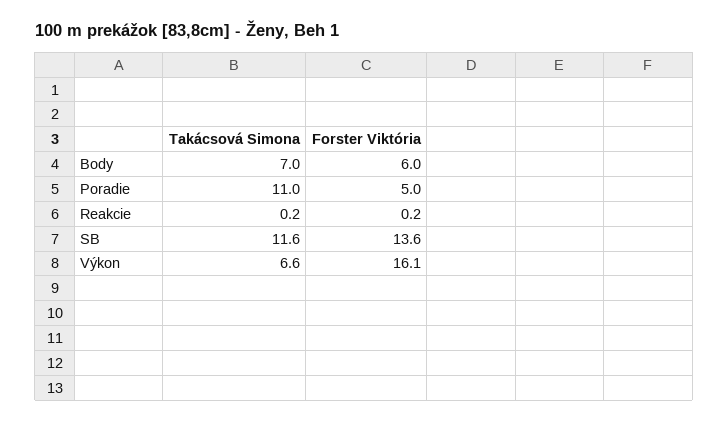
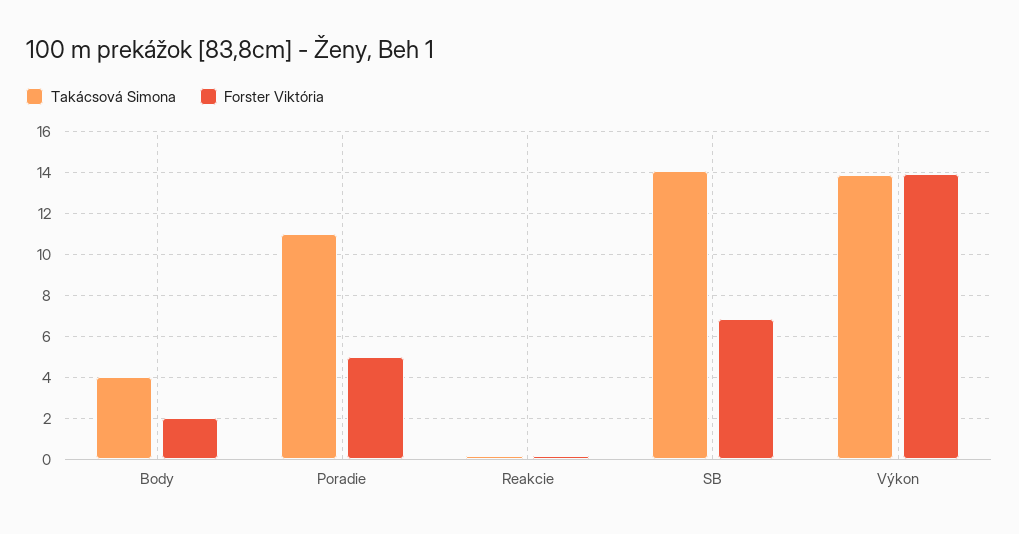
  {
    "Takácsová Simona": {
-     "Body": 7,
+     "Body": 4,
      "Poradie": 11,
      "Reakcie": 0.2,
-     "SB": 11.6,
+     "SB": 14,
-     "Výkon": 6.6
+     "Výkon": 14
    },
    "Forster Viktória": {
-     "Body": 6,
+     "Body": 2,
      "Poradie": 5,
      "Reakcie": 0.2,
-     "SB": 13.6,
+     "SB": 7,
-     "Výkon": 16.1
+     "Výkon": 14
    }
  }

